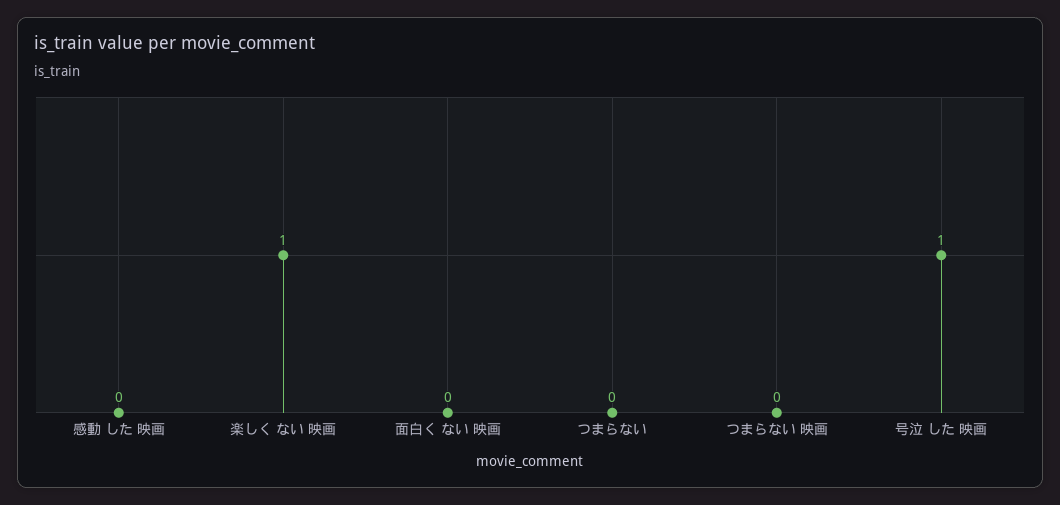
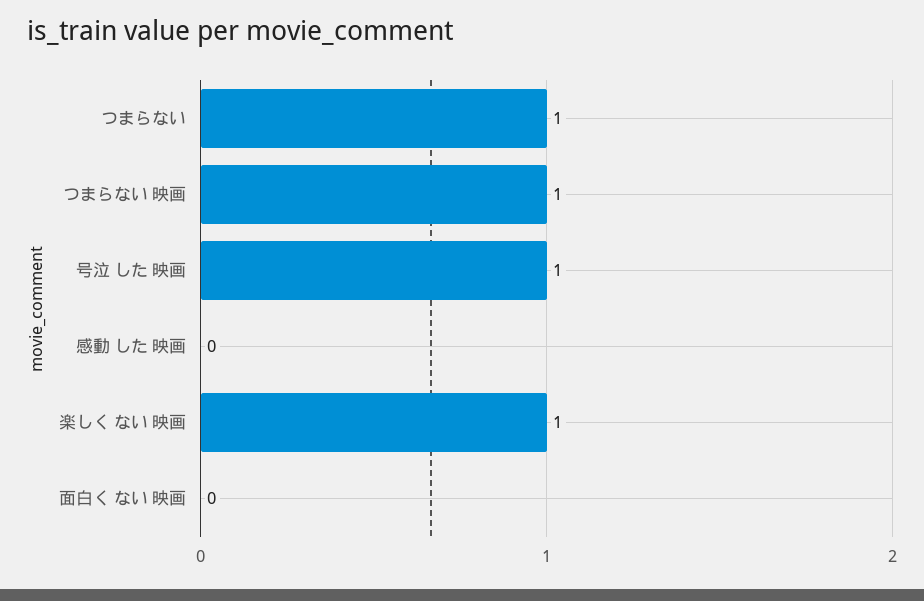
  {
    "感動 した 映画": 0,
    "楽しく ない 映画": 1,
    "面白く ない 映画": 0,
-   "つまらない": 0,
+   "つまらない": 1,
-   "つまらない 映画": 0,
+   "つまらない 映画": 1,
    "号泣 した 映画": 1
  }

